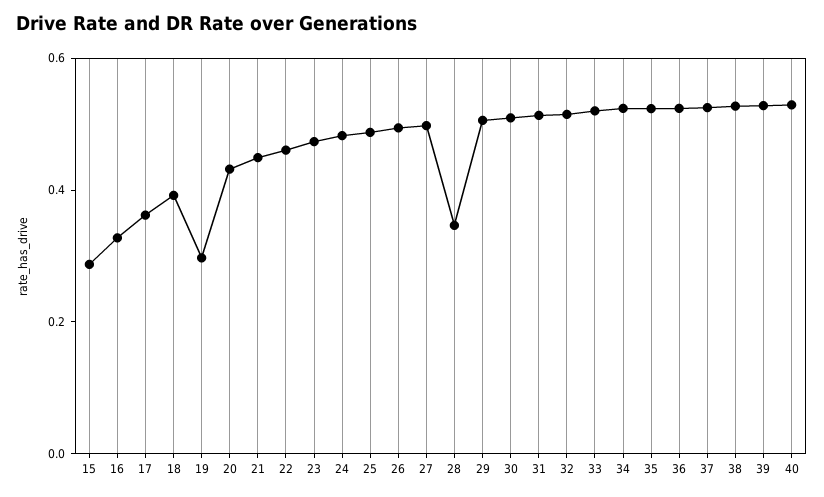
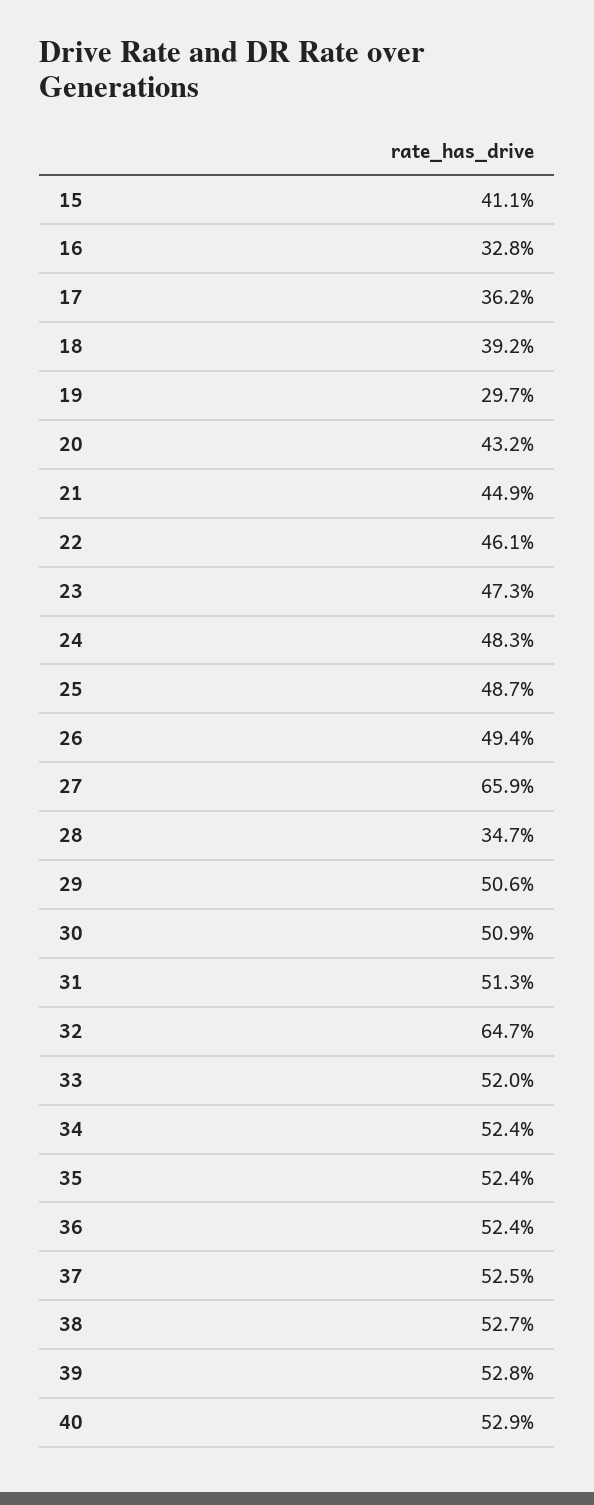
  {
-   "15": 0.3,
+   "15": 0.411,
    "16": 0.328,
    "17": 0.362,
    "18": 0.392,
    "19": 0.297,
    "20": 0.432,
    "21": 0.449,
    "22": 0.461,
    "23": 0.473,
    "24": 0.483,
    "25": 0.487,
    "26": 0.494,
-   "27": 0.5,
+   "27": 0.659,
    "28": 0.347,
    "29": 0.506,
    "30": 0.509,
    "31": 0.513,
-   "32": 0.5,
+   "32": 0.647,
    "33": 0.52,
    "34": 0.524,
    "35": 0.524,
    "36": 0.524,
    "37": 0.525,
    "38": 0.527,
    "39": 0.528,
    "40": 0.529
  }

